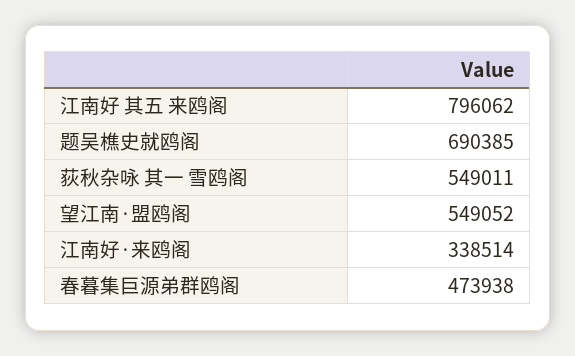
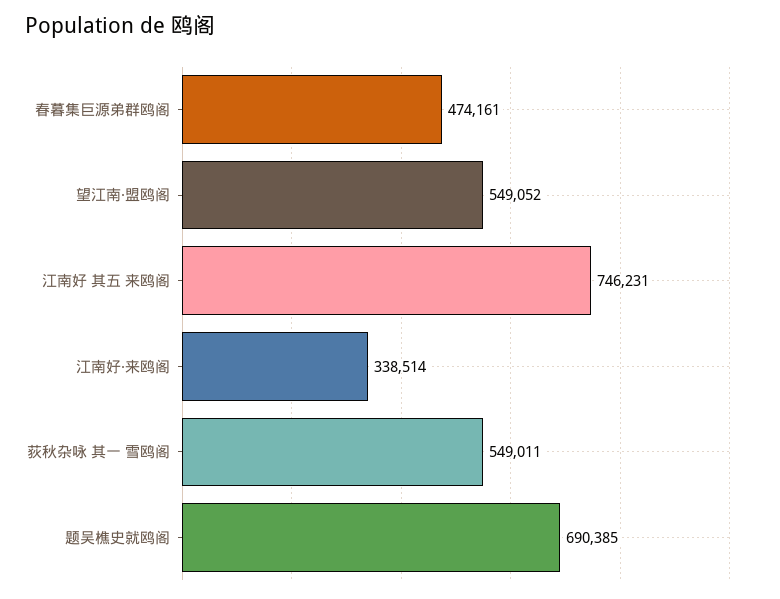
  {
-   "江南好 其五 来鸥阁": 796062,
+   "江南好 其五 来鸥阁": 746231,
    "题吴樵史就鸥阁": 690385,
    "荻秋杂咏 其一 雪鸥阁": 549011,
    "望江南·盟鸥阁": 549052,
    "江南好·来鸥阁": 338514,
-   "春暮集巨源弟群鸥阁": 473938
+   "春暮集巨源弟群鸥阁": 474161
  }

